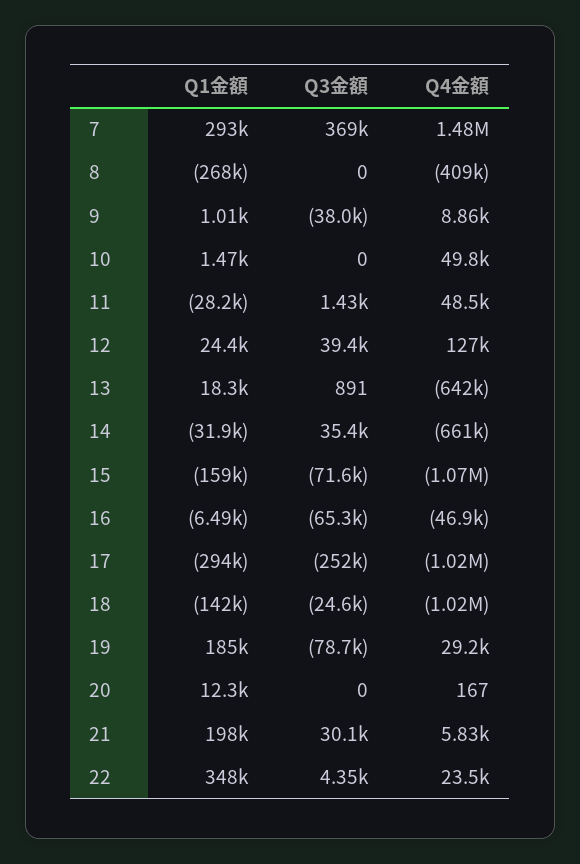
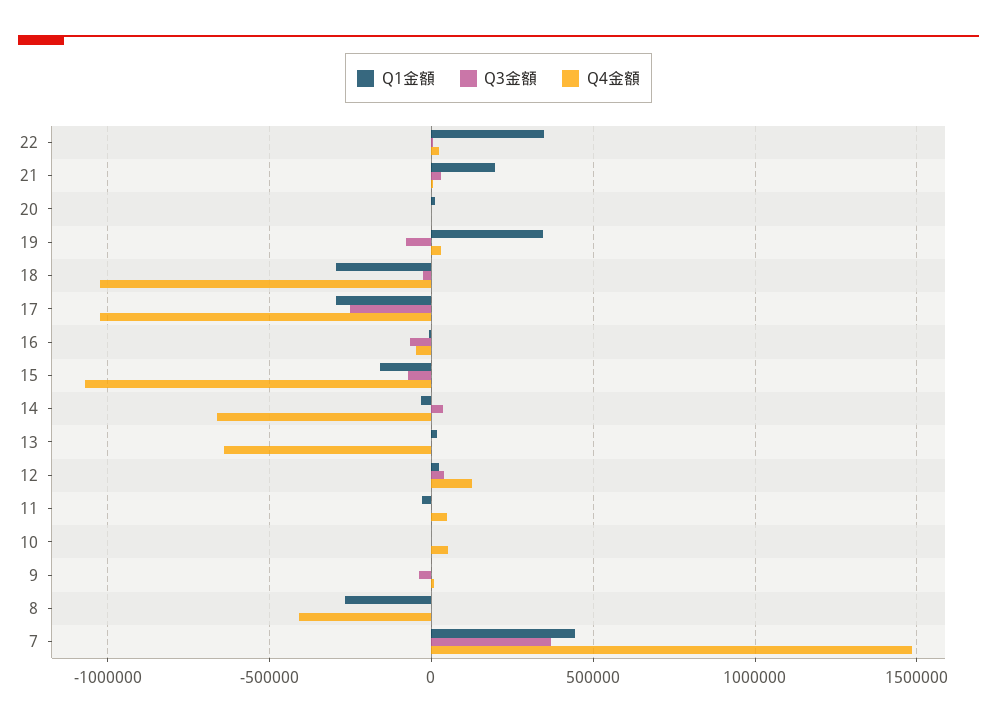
  {
    "Q1金額": {
-     "7": 293000,
+     "7": 450000,
      "8": -268000,
      "9": 1010,
      "10": 1470,
      "11": -28200,
      "12": 24400,
      "13": 18300,
      "14": -31900,
      "15": -159000,
      "16": -6490,
      "17": -294000,
-     "18": -142000,
+     "18": -300000,
-     "19": 185000,
+     "19": 350000,
      "20": 12300,
      "21": 198000,
      "22": 348000
    },
    "Q3金額": {
      "7": 369000,
      "8": 0,
      "9": -38000,
      "10": 0,
      "11": 1430,
      "12": 39400,
      "13": 891,
      "14": 35400,
      "15": -71600,
      "16": -65300,
      "17": -252000,
      "18": -24600,
      "19": -78700,
      "20": 0,
      "21": 30100,
      "22": 4350
    },
    "Q4金額": {
      "7": 1480000,
      "8": -409000,
      "9": 8860,
      "10": 49800,
      "11": 48500,
      "12": 127000,
      "13": -642000,
      "14": -661000,
      "15": -1070000,
      "16": -46900,
      "17": -1020000,
      "18": -1020000,
      "19": 29200,
      "20": 167,
      "21": 5830,
      "22": 23500
    }
  }

